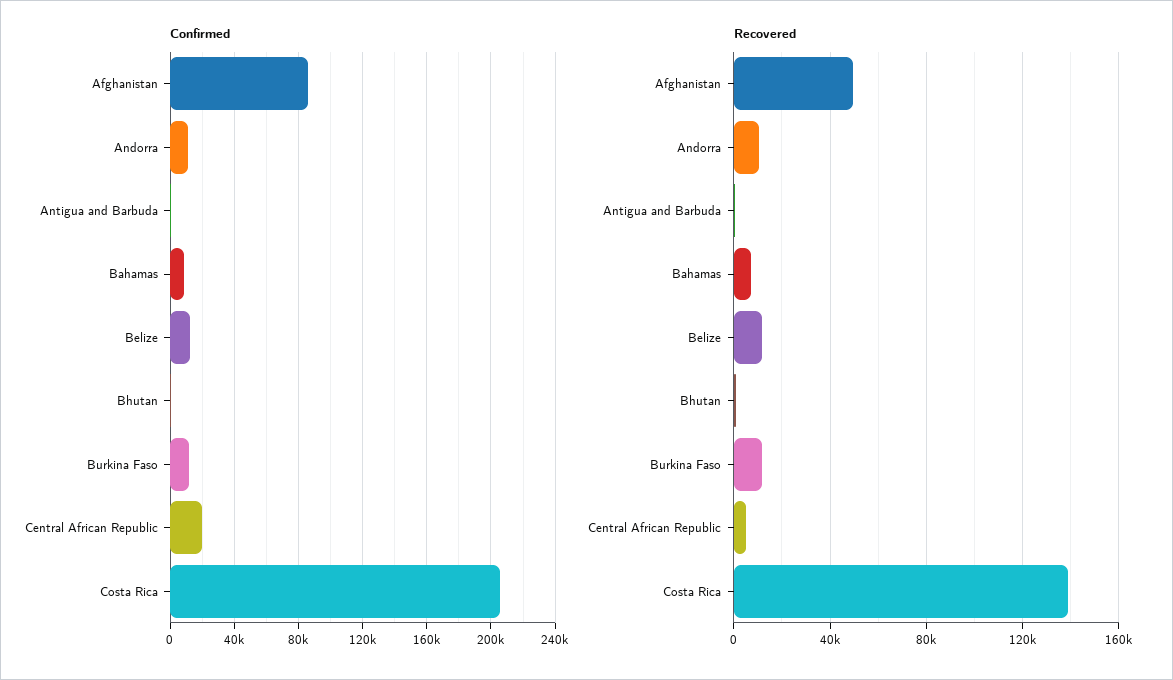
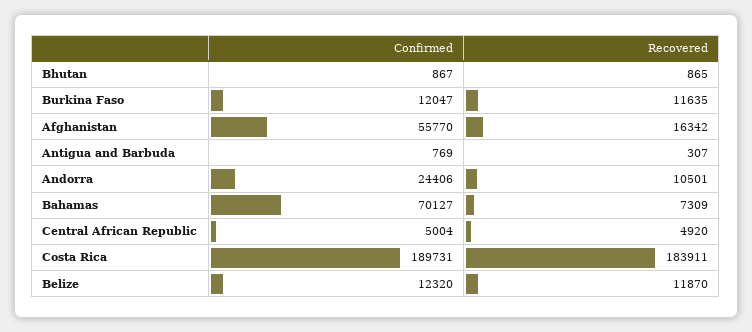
  {
    "Confirmed": {
-     "Afghanistan": 85000,
+     "Afghanistan": 55770,
-     "Andorra": 10000,
+     "Andorra": 24406,
      "Antigua and Barbuda": 769,
-     "Bahamas": 10000,
+     "Bahamas": 70127,
      "Belize": 12320,
      "Bhutan": 867,
      "Burkina Faso": 12047,
-     "Central African Republic": 20000,
+     "Central African Republic": 5004,
-     "Costa Rica": 205000
+     "Costa Rica": 189731
    },
    "Recovered": {
-     "Afghanistan": 50000,
+     "Afghanistan": 16342,
      "Andorra": 10501,
      "Antigua and Barbuda": 307,
      "Bahamas": 7309,
      "Belize": 11870,
      "Bhutan": 865,
      "Burkina Faso": 11635,
      "Central African Republic": 4920,
-     "Costa Rica": 140000
+     "Costa Rica": 183911
    }
  }

